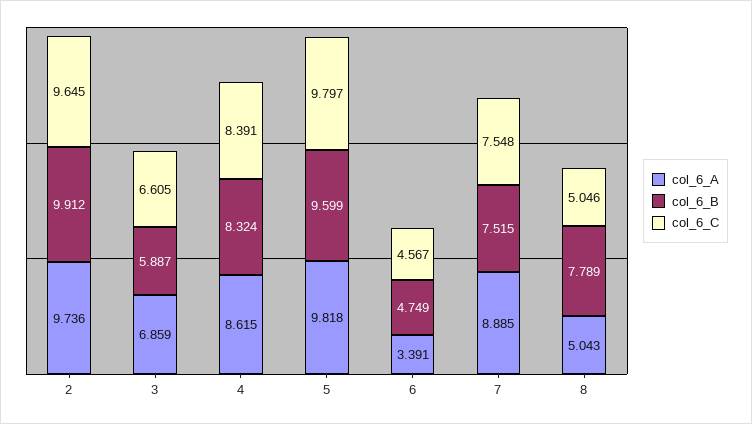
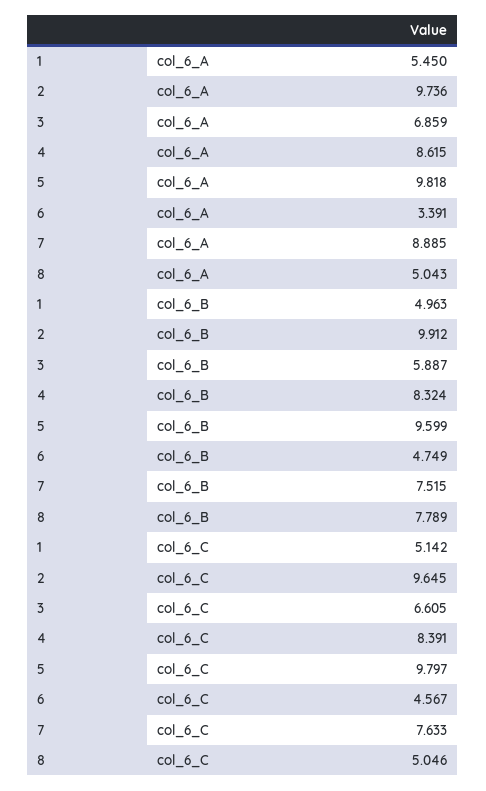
  {
    "col_6_A": {
      "2": 9.736,
      "3": 6.859,
      "4": 8.615,
      "5": 9.818,
      "6": 3.391,
      "7": 8.885,
-     "8": 5.043
+     "8": 5.043,
+     "1": 5.45
    },
    "col_6_B": {
      "2": 9.912,
      "3": 5.887,
      "4": 8.324,
      "5": 9.599,
      "6": 4.749,
      "7": 7.515,
-     "8": 7.789
+     "8": 7.789,
+     "1": 4.963
    },
    "col_6_C": {
      "2": 9.645,
      "3": 6.605,
      "4": 8.391,
      "5": 9.797,
      "6": 4.567,
-     "7": 7.548,
+     "7": 7.633,
-     "8": 5.046
+     "8": 5.046,
+     "1": 5.142
    }
  }

